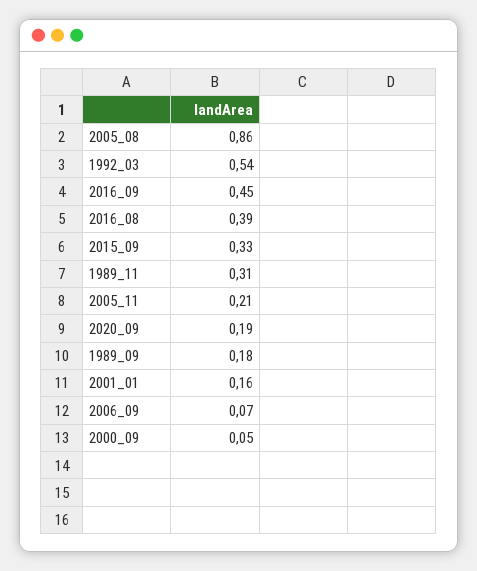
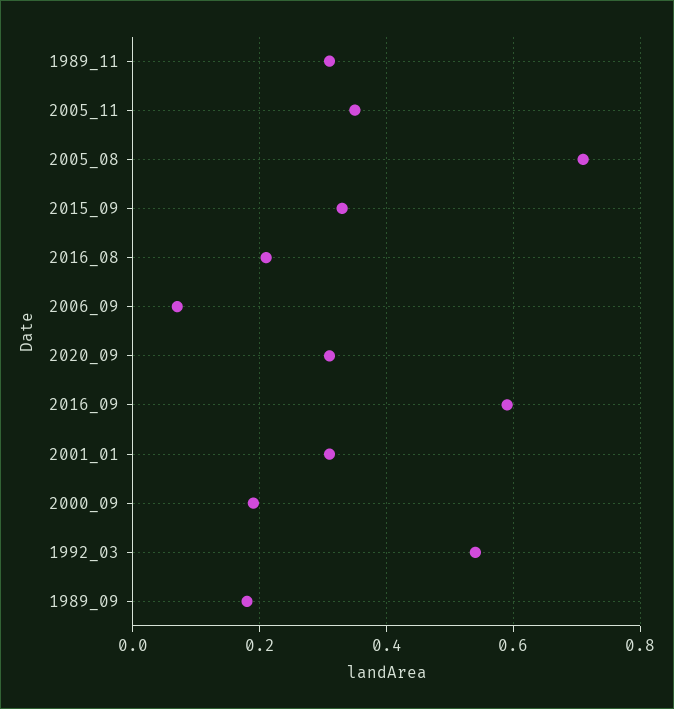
  {
-   "2005_08": 0.86,
+   "2005_08": 0.7,
    "1992_03": 0.54,
-   "2016_09": 0.45,
+   "2016_09": 0.6,
-   "2016_08": 0.39,
+   "2016_08": 0.2,
    "2015_09": 0.33,
    "1989_11": 0.31,
-   "2005_11": 0.21,
+   "2005_11": 0.35,
-   "2020_09": 0.19,
+   "2020_09": 0.3,
    "1989_09": 0.18,
-   "2001_01": 0.16,
+   "2001_01": 0.3,
    "2006_09": 0.07,
-   "2000_09": 0.05
+   "2000_09": 0.2
  }

